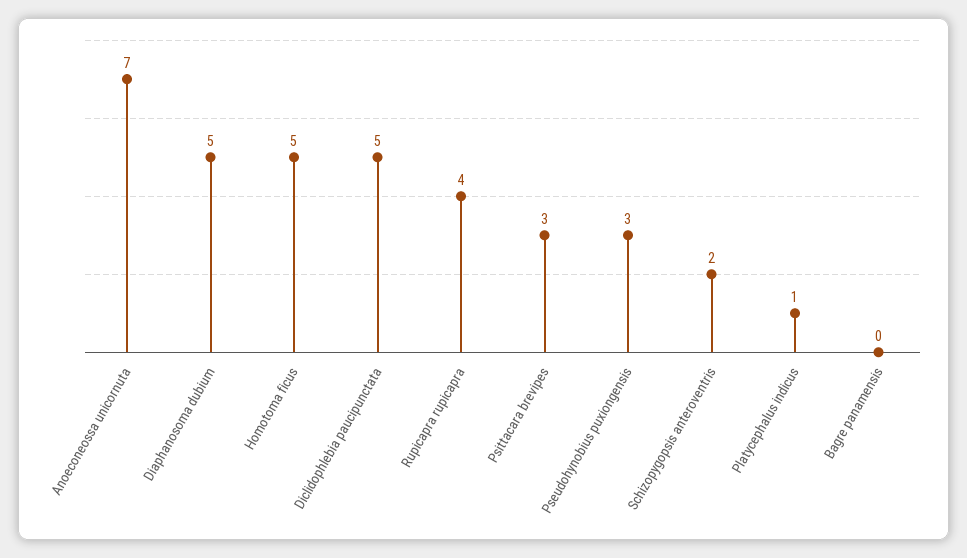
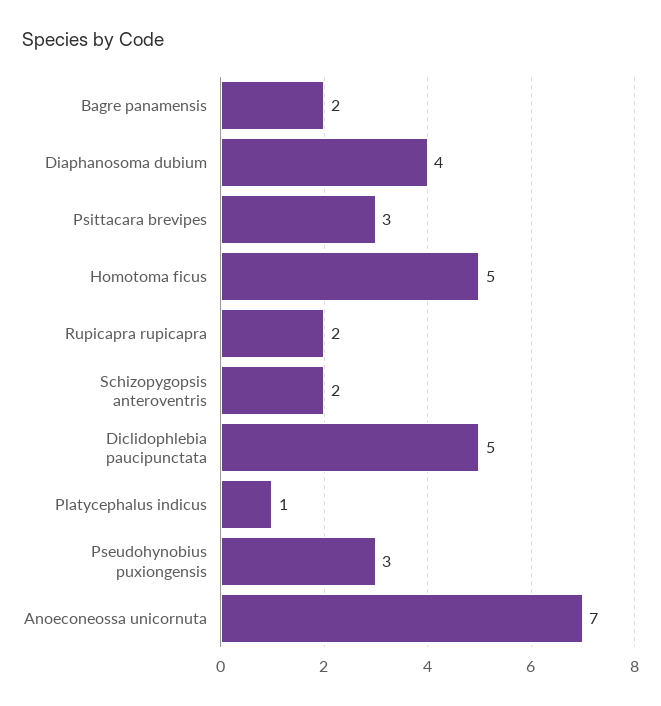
  {
    "Anoeconeossa unicornuta": 7,
-   "Diaphanosoma dubium": 5,
+   "Diaphanosoma dubium": 4,
    "Homotoma ficus": 5,
    "Diclidophlebia paucipunctata": 5,
-   "Rupicapra rupicapra": 4,
+   "Rupicapra rupicapra": 2,
    "Psittacara brevipes": 3,
    "Pseudohynobius puxiongensis": 3,
    "Schizopygopsis anteroventris": 2,
    "Platycephalus indicus": 1,
-   "Bagre panamensis": 0
+   "Bagre panamensis": 2
  }

